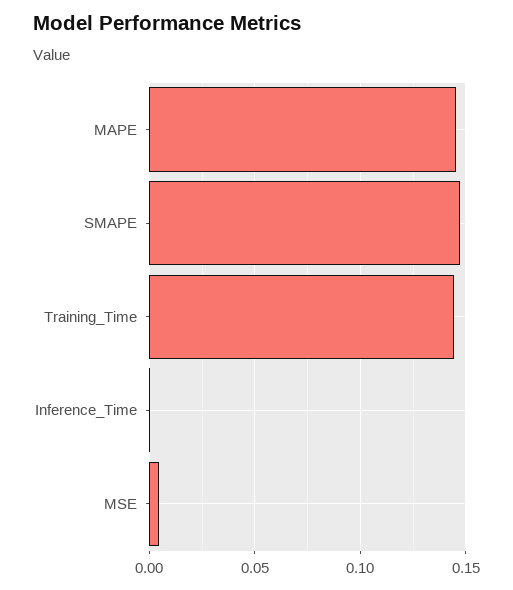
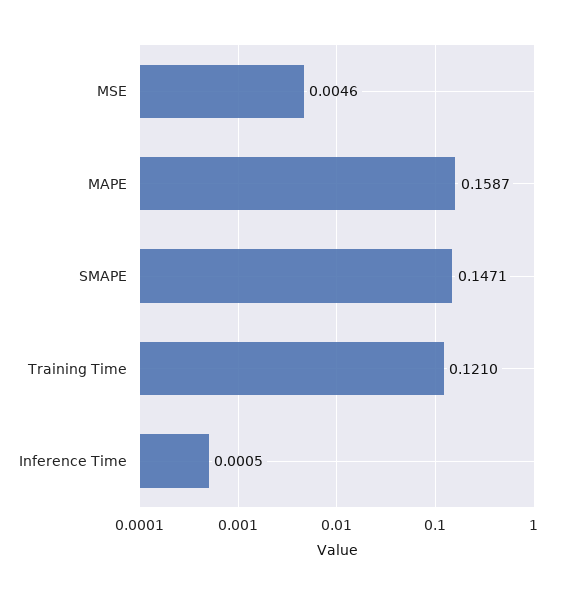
  {
-   "MAPE": 0.145,
+   "MAPE": 0.1587,
    "SMAPE": 0.1471,
-   "Training_Time": 0.145,
+   "Training_Time": 0.121,
    "Inference_Time": 0.0005,
    "MSE": 0.0046
  }

